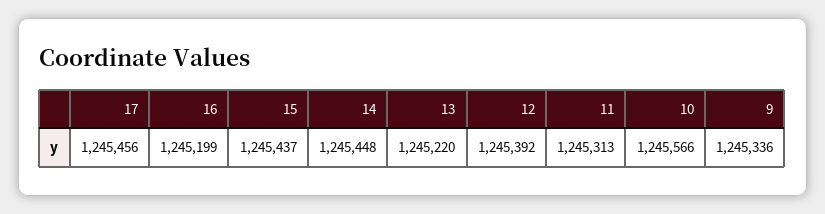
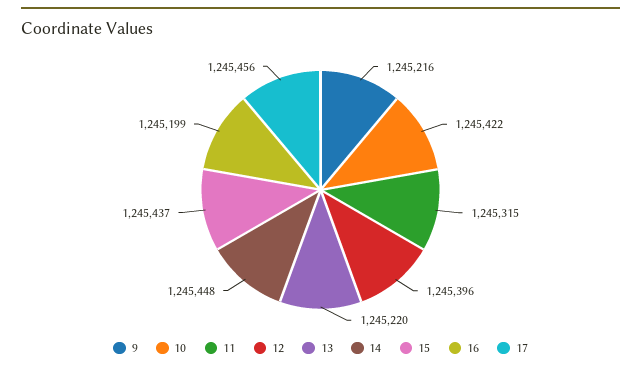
  {
    "17": 1245456,
    "16": 1245199,
    "15": 1245437,
    "14": 1245448,
    "13": 1245220,
-   "12": 1245392,
+   "12": 1245396,
-   "11": 1245313,
+   "11": 1245315,
-   "10": 1245566,
+   "10": 1245422,
-   "9": 1245336
+   "9": 1245216
  }

